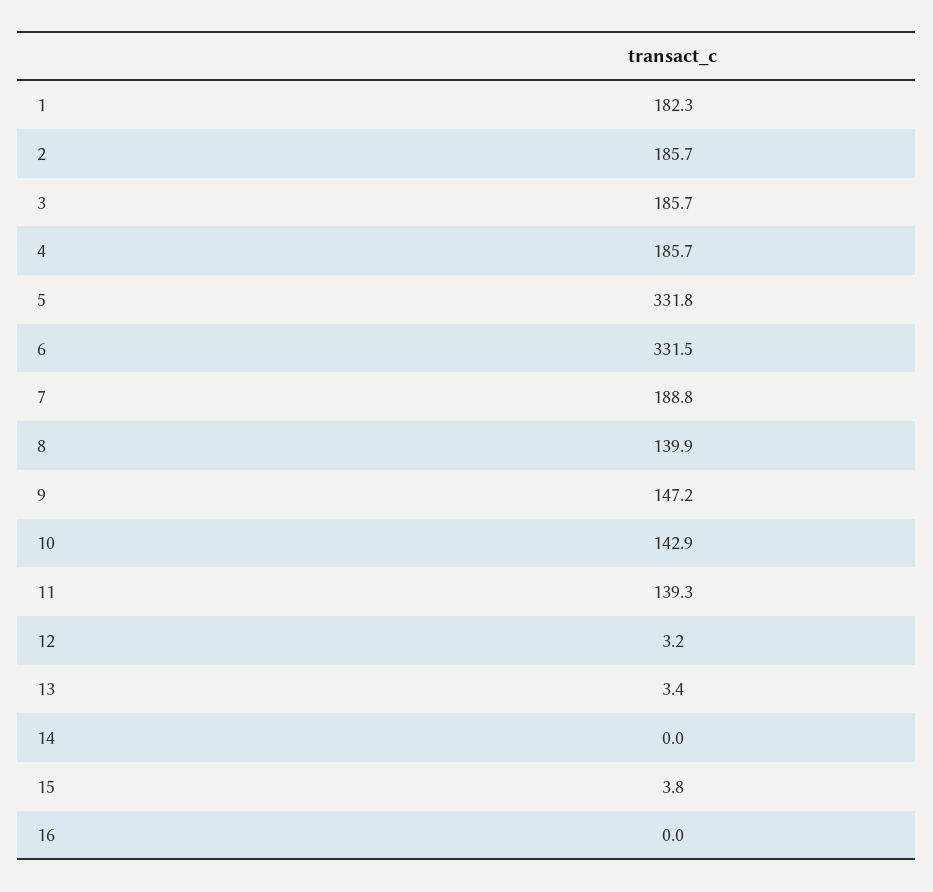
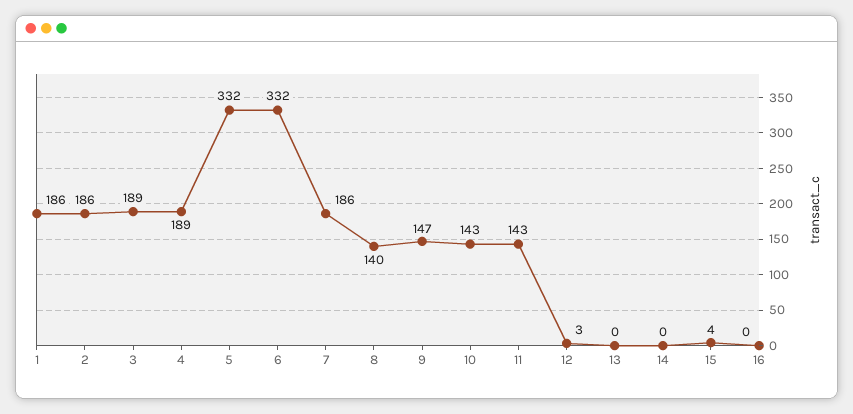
  {
-   "1": 182.3,
+   "1": 186,
    "2": 185.7,
-   "3": 185.7,
+   "3": 189,
-   "4": 185.7,
+   "4": 189,
    "5": 331.8,
    "6": 331.5,
-   "7": 188.8,
+   "7": 186,
    "8": 139.9,
    "9": 147.2,
    "10": 142.9,
-   "11": 139.3,
+   "11": 143,
    "12": 3.2,
-   "13": 3.4,
+   "13": 0,
    "14": 0,
    "15": 3.8,
    "16": 0
  }

